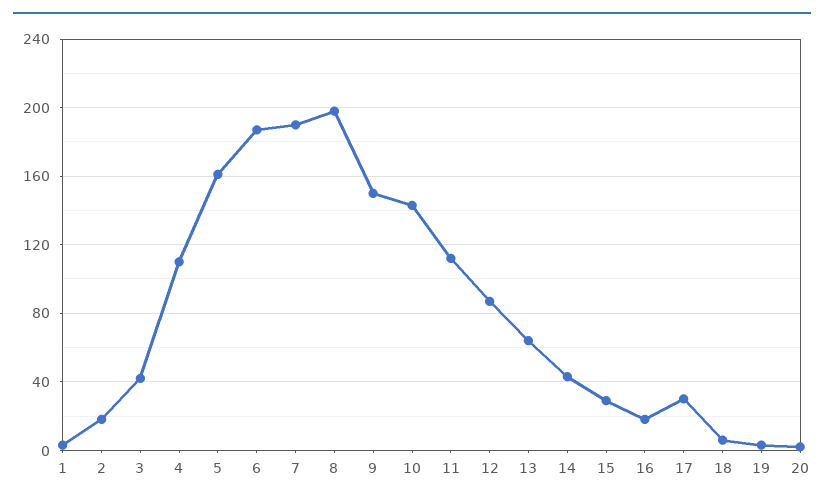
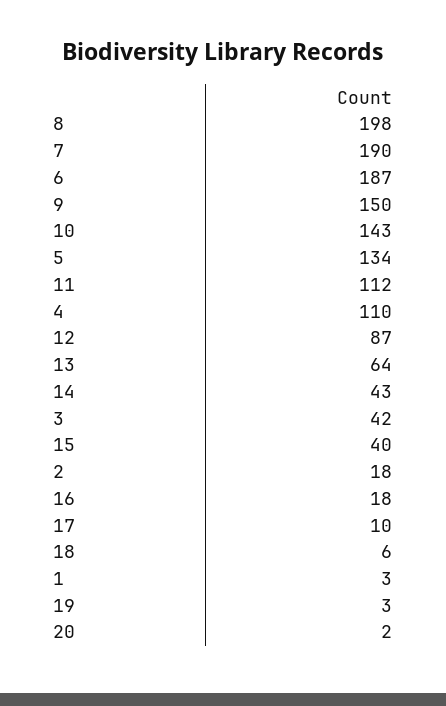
  {
    "1": 3,
    "2": 18,
    "3": 42,
    "4": 110,
-   "5": 160,
+   "5": 134,
    "6": 187,
    "7": 190,
    "8": 198,
    "9": 150,
    "10": 143,
    "11": 112,
    "12": 87,
    "13": 64,
    "14": 43,
-   "15": 30,
+   "15": 40,
    "16": 18,
-   "17": 30,
+   "17": 10,
    "18": 6,
    "19": 3,
    "20": 2
  }

